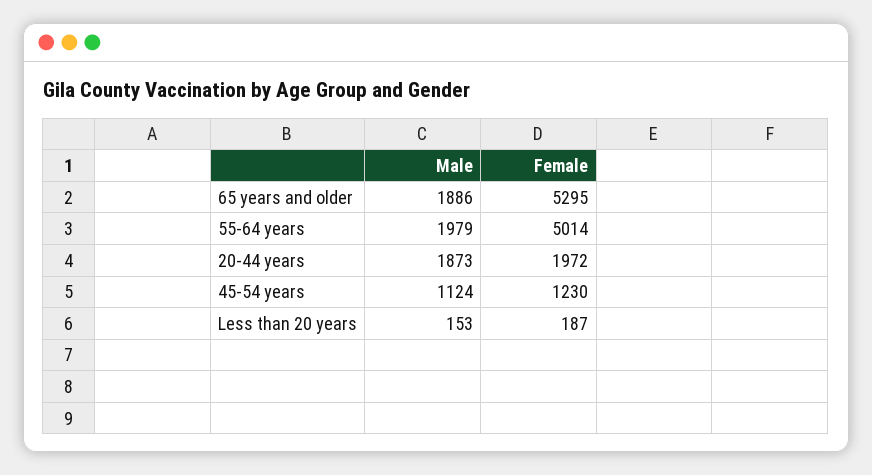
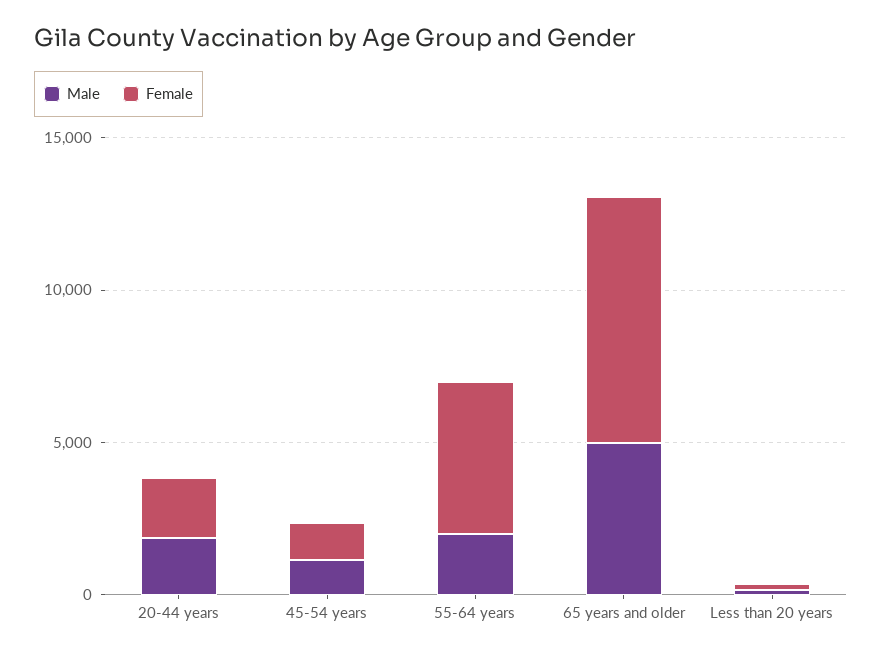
  {
    "Male": {
-     "65 years and older": 1886,
+     "65 years and older": 5000,
      "55-64 years": 1979,
      "20-44 years": 1873,
      "45-54 years": 1124,
      "Less than 20 years": 153
    },
    "Female": {
-     "65 years and older": 5295,
+     "65 years and older": 8000,
      "55-64 years": 5014,
      "20-44 years": 1972,
      "45-54 years": 1230,
      "Less than 20 years": 187
    }
  }

